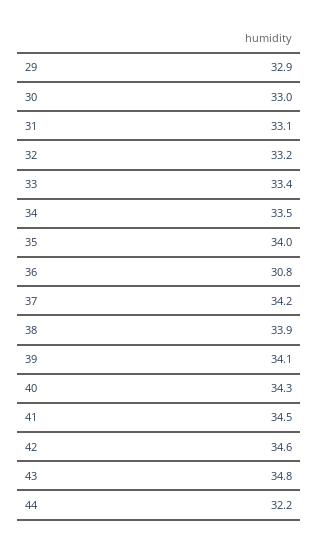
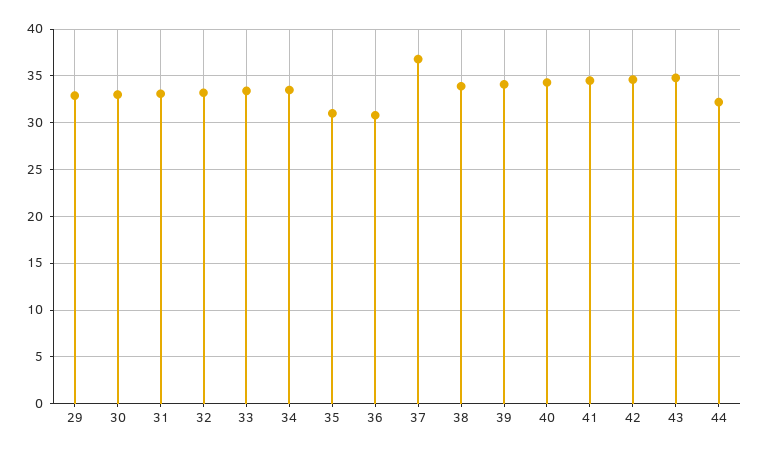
  {
    "29": 32.9,
    "30": 33,
    "31": 33.1,
    "32": 33.2,
    "33": 33.4,
    "34": 33.5,
-   "35": 34,
+   "35": 31,
    "36": 30.8,
-   "37": 34.2,
+   "37": 37,
    "38": 33.9,
    "39": 34.1,
    "40": 34.3,
    "41": 34.5,
    "42": 34.6,
    "43": 34.8,
    "44": 32.2
  }

